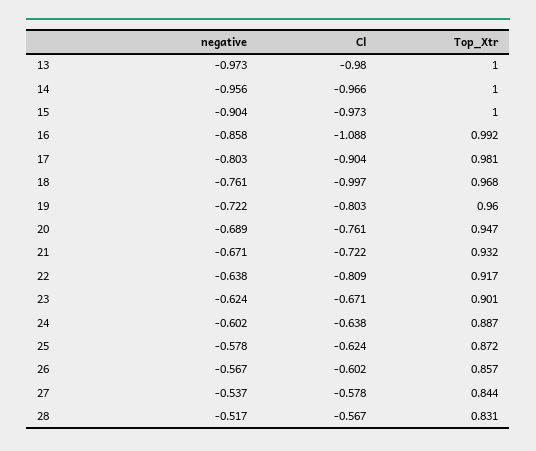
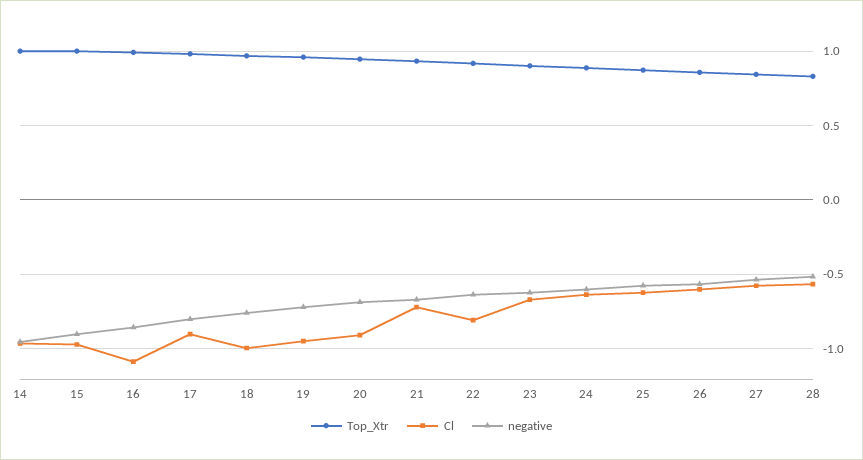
  {
    "negative": {
-     "13": -0.973,
      "14": -0.956,
      "15": -0.904,
      "16": -0.858,
      "17": -0.803,
      "18": -0.761,
      "19": -0.722,
      "20": -0.689,
      "21": -0.671,
      "22": -0.638,
      "23": -0.624,
      "24": -0.602,
      "25": -0.578,
      "26": -0.567,
      "27": -0.537,
      "28": -0.517
    },
    "Cl": {
-     "13": -0.98,
      "14": -0.966,
      "15": -0.973,
      "16": -1.088,
      "17": -0.904,
      "18": -0.997,
-     "19": -0.803,
+     "19": -0.95,
-     "20": -0.761,
+     "20": -0.9,
      "21": -0.722,
      "22": -0.809,
      "23": -0.671,
      "24": -0.638,
      "25": -0.624,
      "26": -0.602,
      "27": -0.578,
      "28": -0.567
    },
    "Top_Xtr": {
-     "13": 1,
      "14": 1,
      "15": 1,
      "16": 0.992,
      "17": 0.981,
      "18": 0.968,
      "19": 0.96,
      "20": 0.947,
      "21": 0.932,
      "22": 0.917,
      "23": 0.901,
      "24": 0.887,
      "25": 0.872,
      "26": 0.857,
      "27": 0.844,
      "28": 0.831
    }
  }

